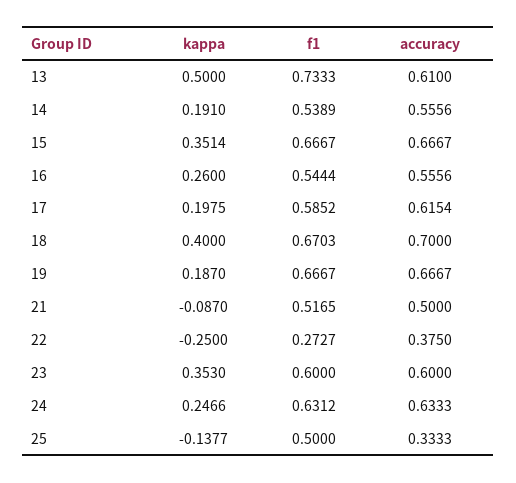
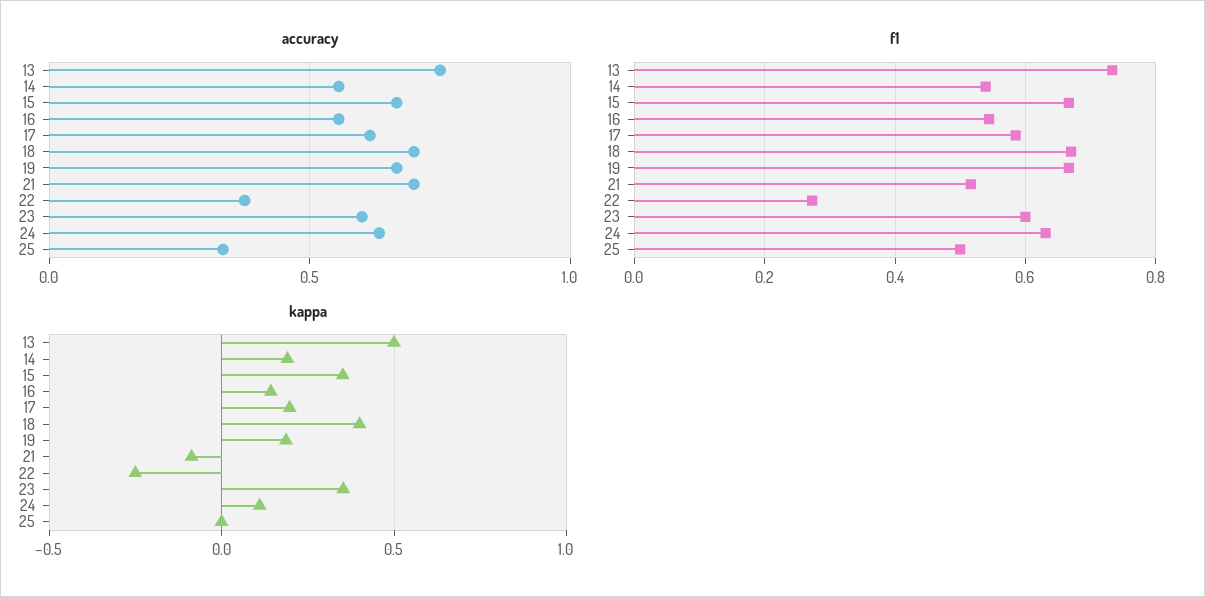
  {
    "kappa": {
      "13": 0.5,
      "14": 0.191,
      "15": 0.3514,
-     "16": 0.26,
+     "16": 0.15,
      "17": 0.1975,
      "18": 0.4,
      "19": 0.187,
      "21": -0.087,
      "22": -0.25,
      "23": 0.353,
-     "24": 0.2466,
+     "24": 0.1,
-     "25": -0.1377
+     "25": 0
    },
    "f1": {
      "13": 0.7333,
      "14": 0.5389,
      "15": 0.6667,
      "16": 0.5444,
      "17": 0.5852,
      "18": 0.6703,
      "19": 0.6667,
      "21": 0.5165,
      "22": 0.2727,
      "23": 0.6,
      "24": 0.6312,
      "25": 0.5
    },
    "accuracy": {
-     "13": 0.61,
+     "13": 0.75,
      "14": 0.5556,
      "15": 0.6667,
      "16": 0.5556,
      "17": 0.6154,
      "18": 0.7,
      "19": 0.6667,
-     "21": 0.5,
+     "21": 0.7,
      "22": 0.375,
      "23": 0.6,
      "24": 0.6333,
      "25": 0.3333
    }
  }

